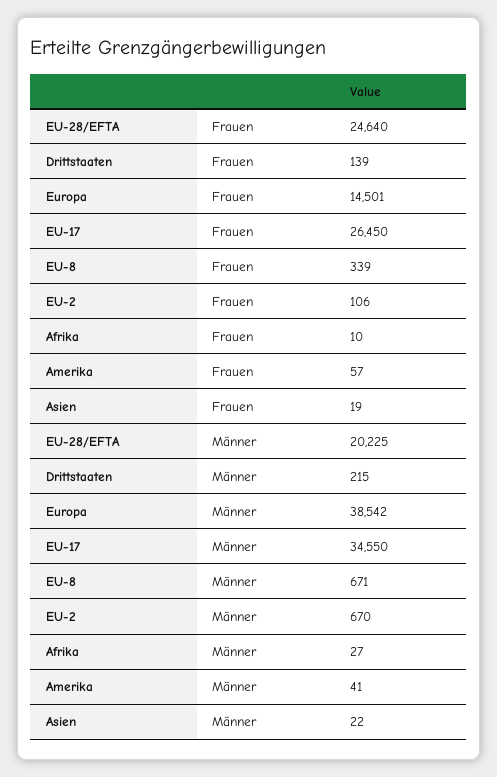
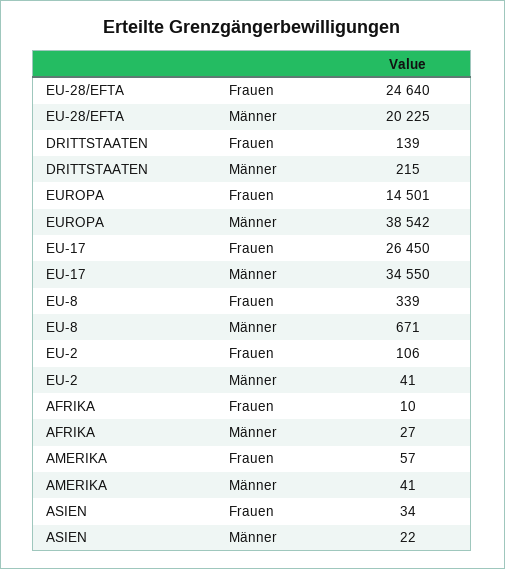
  {
    "EU-28/EFTA": {
      "Frauen": 24640,
      "Männer": 20225
    },
    "Drittstaaten": {
      "Frauen": 139,
      "Männer": 215
    },
    "Europa": {
      "Frauen": 14501,
      "Männer": 38542
    },
    "EU-17": {
      "Frauen": 26450,
      "Männer": 34550
    },
    "EU-8": {
      "Frauen": 339,
      "Männer": 671
    },
    "EU-2": {
      "Frauen": 106,
-     "Männer": 670
+     "Männer": 41
    },
    "Afrika": {
      "Frauen": 10,
      "Männer": 27
    },
    "Amerika": {
      "Frauen": 57,
      "Männer": 41
    },
    "Asien": {
-     "Frauen": 19,
+     "Frauen": 34,
      "Männer": 22
    }
  }

